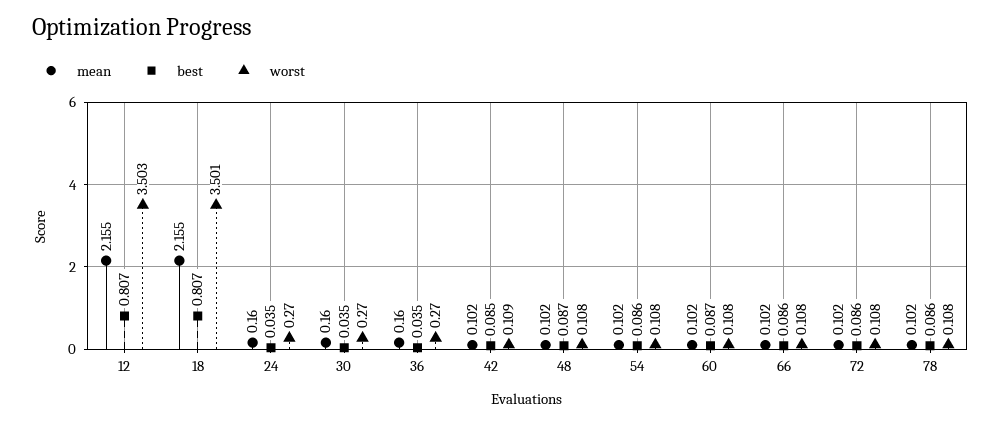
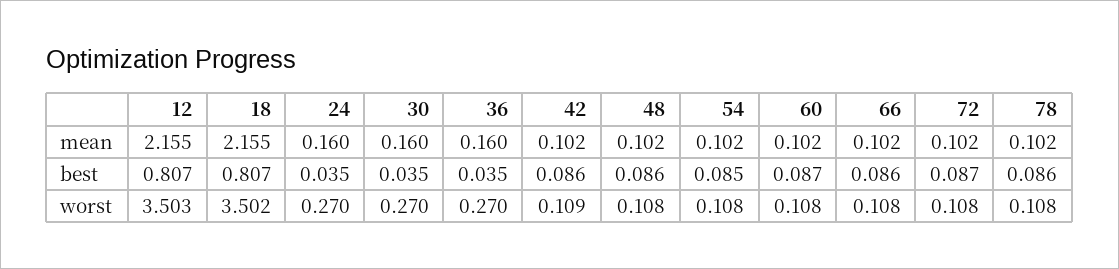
  {
    "mean": {
      "12": 2.155,
      "18": 2.155,
      "24": 0.16,
      "30": 0.16,
      "36": 0.16,
      "42": 0.102,
      "48": 0.102,
      "54": 0.102,
      "60": 0.102,
      "66": 0.102,
      "72": 0.102,
      "78": 0.102
    },
    "best": {
      "12": 0.807,
      "18": 0.807,
      "24": 0.035,
      "30": 0.035,
      "36": 0.035,
-     "42": 0.085,
+     "42": 0.086,
-     "48": 0.087,
+     "48": 0.086,
-     "54": 0.086,
+     "54": 0.085,
      "60": 0.087,
      "66": 0.086,
-     "72": 0.086,
+     "72": 0.087,
      "78": 0.086
    },
    "worst": {
      "12": 3.503,
-     "18": 3.501,
+     "18": 3.502,
      "24": 0.27,
      "30": 0.27,
      "36": 0.27,
      "42": 0.109,
      "48": 0.108,
      "54": 0.108,
      "60": 0.108,
      "66": 0.108,
      "72": 0.108,
      "78": 0.108
    }
  }

